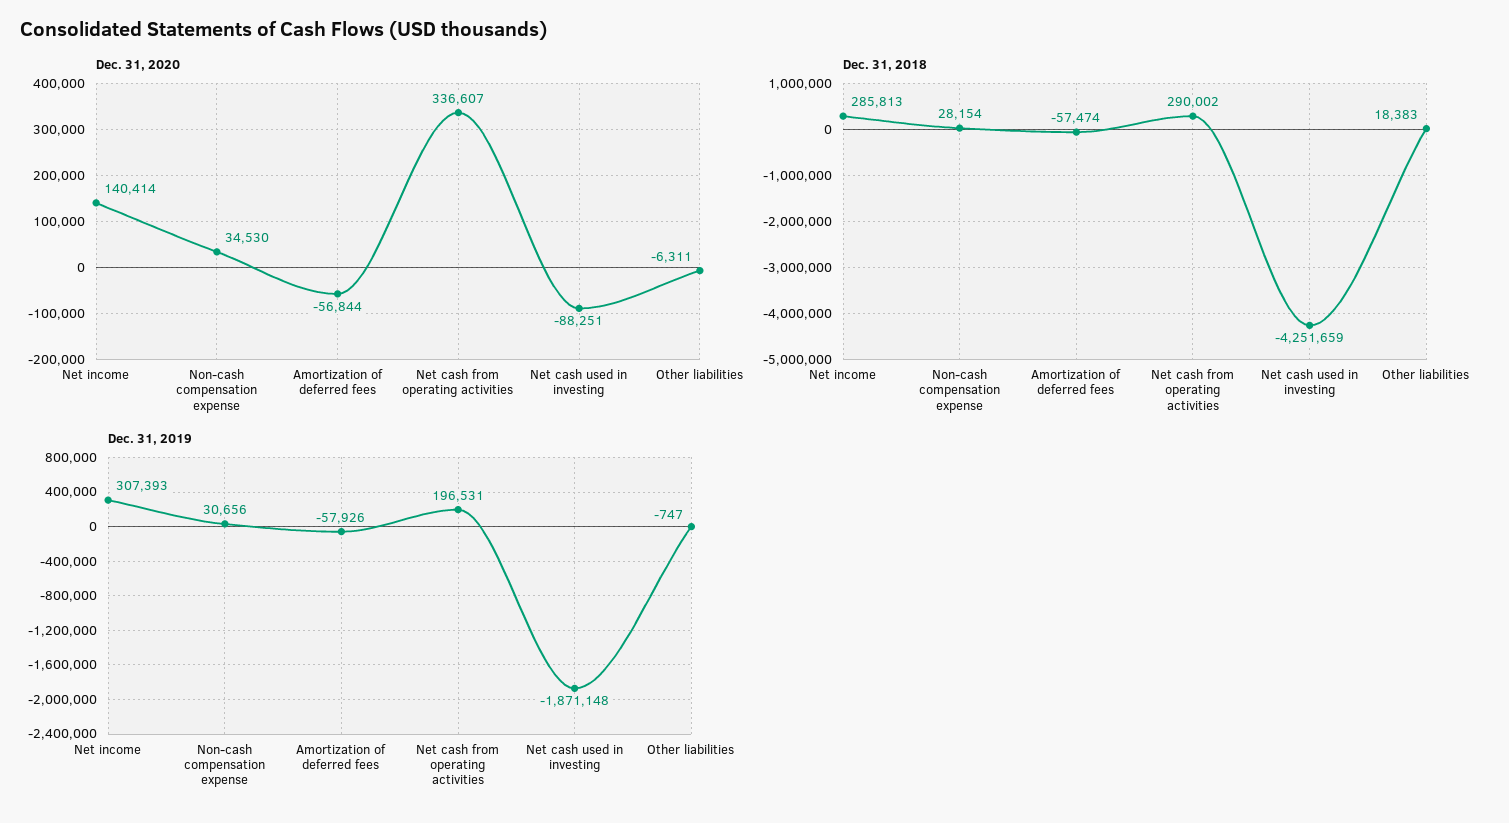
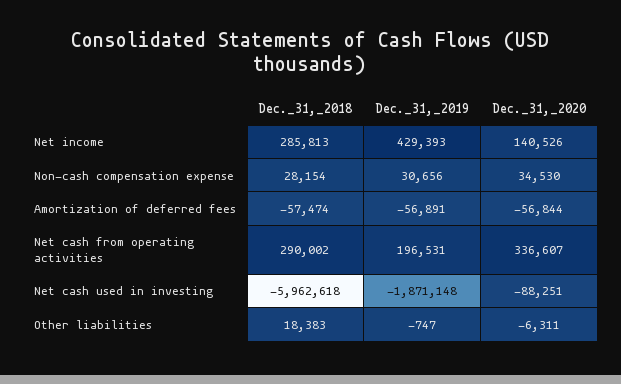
  {
    "Dec. 31, 2020": {
-     "Net income": 140414,
+     "Net income": 140526,
      "Non-cash compensation expense": 34530,
      "Amortization of deferred fees": -56844,
      "Net cash from operating activities": 336607,
      "Net cash used in investing": -88251,
      "Other liabilities": -6311
    },
    "Dec. 31, 2018": {
      "Net income": 285813,
      "Non-cash compensation expense": 28154,
      "Amortization of deferred fees": -57474,
      "Net cash from operating activities": 290002,
-     "Net cash used in investing": -4251659,
+     "Net cash used in investing": -5962618,
      "Other liabilities": 18383
    },
    "Dec. 31, 2019": {
-     "Net income": 307393,
+     "Net income": 429393,
      "Non-cash compensation expense": 30656,
-     "Amortization of deferred fees": -57926,
+     "Amortization of deferred fees": -56891,
      "Net cash from operating activities": 196531,
      "Net cash used in investing": -1871148,
      "Other liabilities": -747
    }
  }

